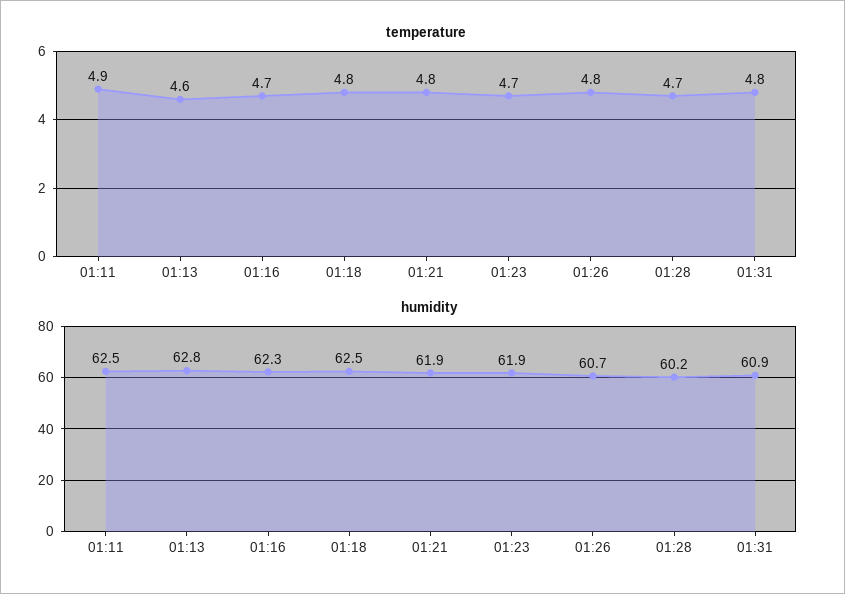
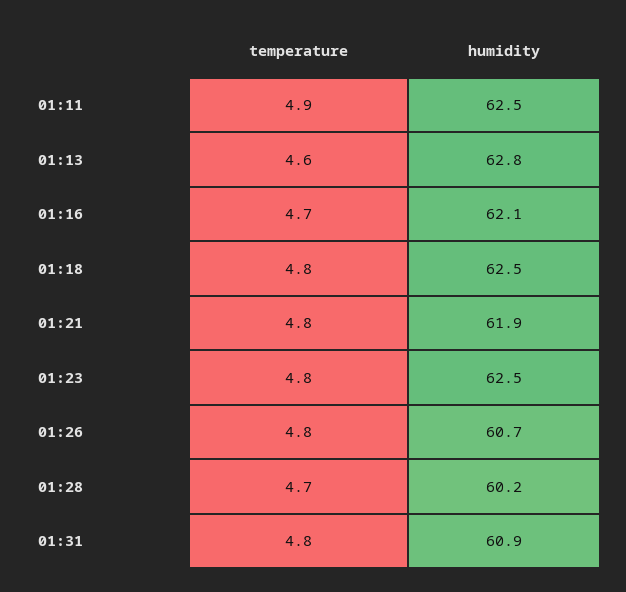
  {
    "temperature": {
      "01:11": 4.9,
      "01:13": 4.6,
      "01:16": 4.7,
      "01:18": 4.8,
      "01:21": 4.8,
-     "01:23": 4.7,
+     "01:23": 4.8,
      "01:26": 4.8,
      "01:28": 4.7,
      "01:31": 4.8
    },
    "humidity": {
      "01:11": 62.5,
      "01:13": 62.8,
-     "01:16": 62.3,
+     "01:16": 62.1,
      "01:18": 62.5,
      "01:21": 61.9,
-     "01:23": 61.9,
+     "01:23": 62.5,
      "01:26": 60.7,
      "01:28": 60.2,
      "01:31": 60.9
    }
  }

